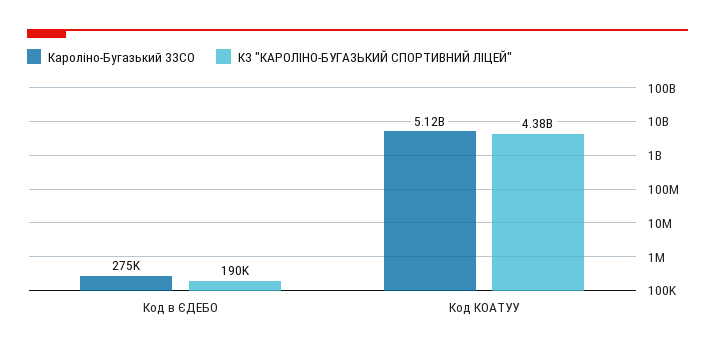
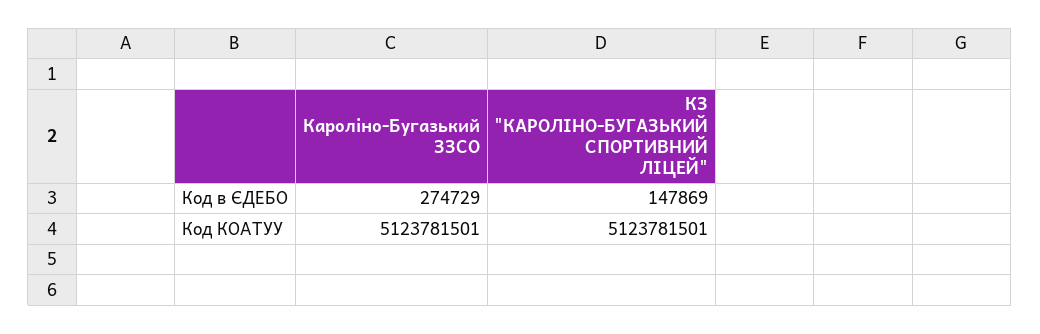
  {
    "Кароліно-Бугазький ЗЗСО": {
      "Код в ЄДЕБО": 274729,
      "Код КОАТУУ": 5123781501
    },
    "КЗ \"КАРОЛІНО-БУГАЗЬКИЙ СПОРТИВНИЙ ЛІЦЕЙ\"": {
-     "Код в ЄДЕБО": 190000,
+     "Код в ЄДЕБО": 147869,
-     "Код КОАТУУ": 4380000000
+     "Код КОАТУУ": 5123781501
    }
  }

